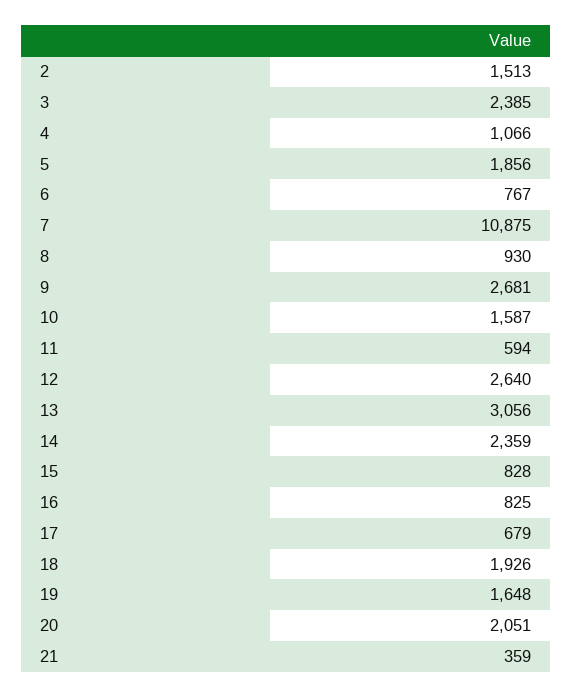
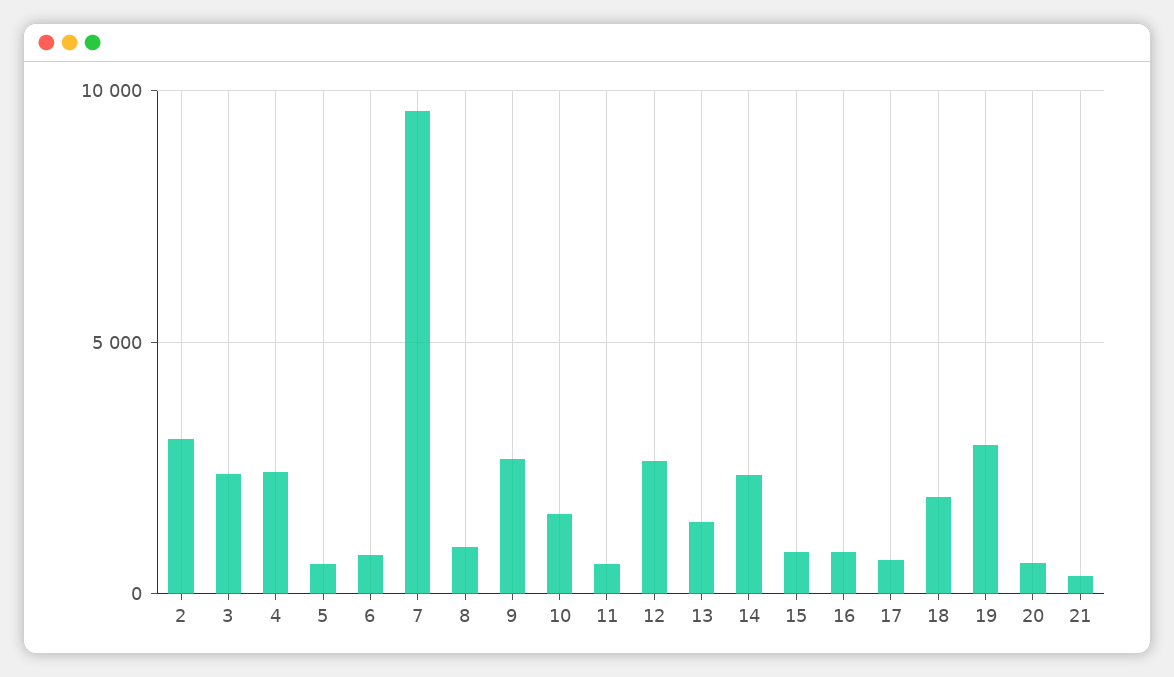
  {
-   "2": 1513,
+   "2": 3000,
    "3": 2385,
-   "4": 1066,
+   "4": 2500,
-   "5": 1856,
+   "5": 500,
    "6": 767,
-   "7": 10875,
+   "7": 9500,
    "8": 930,
    "9": 2681,
    "10": 1587,
    "11": 594,
    "12": 2640,
-   "13": 3056,
+   "13": 1500,
    "14": 2359,
    "15": 828,
    "16": 825,
    "17": 679,
    "18": 1926,
-   "19": 1648,
+   "19": 3000,
-   "20": 2051,
+   "20": 500,
    "21": 359
  }

